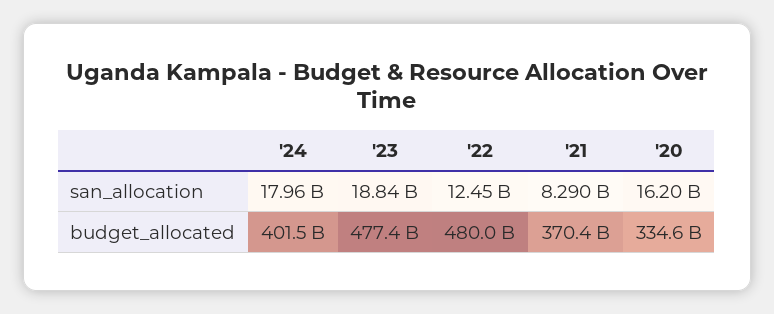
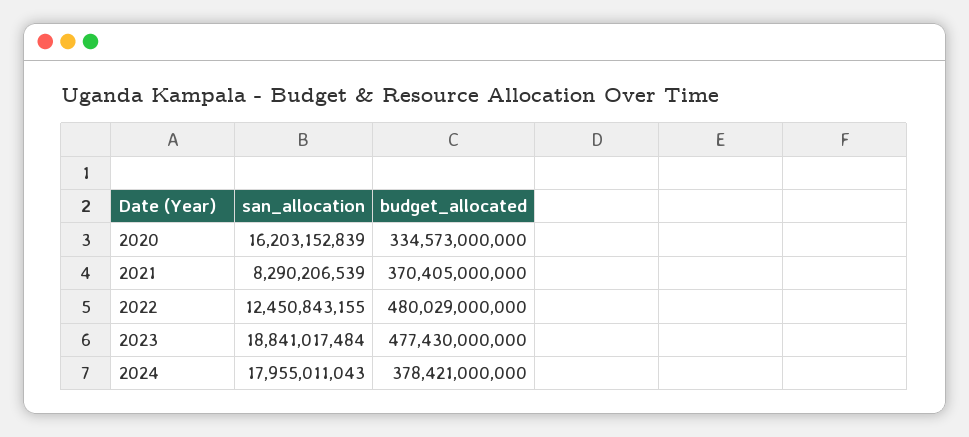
  {
    "'24": {
      "san_allocation": 17955011043,
-     "budget_allocated": 401500000000
+     "budget_allocated": 378421000000
    },
    "'23": {
      "san_allocation": 18841017484,
      "budget_allocated": 477430000000
    },
    "'22": {
      "san_allocation": 12450843155,
      "budget_allocated": 480029000000
    },
    "'21": {
      "san_allocation": 8290206539,
      "budget_allocated": 370405000000
    },
    "'20": {
      "san_allocation": 16203152839,
      "budget_allocated": 334573000000
    }
  }

